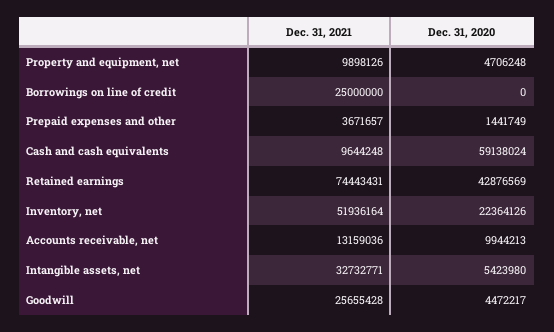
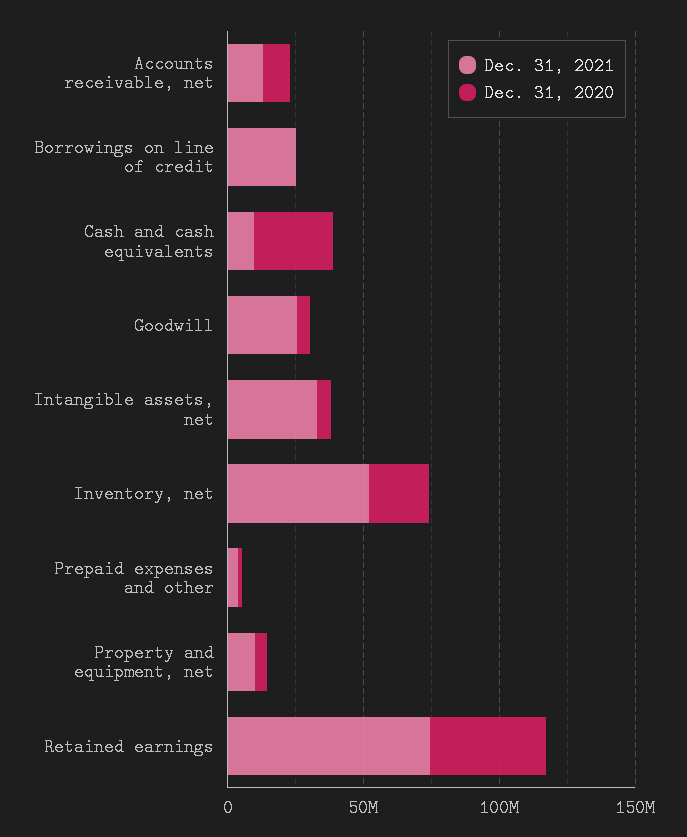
  {
    "Dec. 31, 2021": {
      "Property and equipment, net": 9898126,
      "Borrowings on line of credit": 25000000,
      "Prepaid expenses and other": 3671657,
      "Cash and cash equivalents": 9644248,
      "Retained earnings": 74443431,
      "Inventory, net": 51936164,
      "Accounts receivable, net": 13159036,
      "Intangible assets, net": 32732771,
      "Goodwill": 25655428
    },
    "Dec. 31, 2020": {
      "Property and equipment, net": 4706248,
      "Borrowings on line of credit": 0,
      "Prepaid expenses and other": 1441749,
-     "Cash and cash equivalents": 59138024,
+     "Cash and cash equivalents": 30000000,
      "Retained earnings": 42876569,
      "Inventory, net": 22364126,
      "Accounts receivable, net": 9944213,
      "Intangible assets, net": 5423980,
      "Goodwill": 4472217
    }
  }

